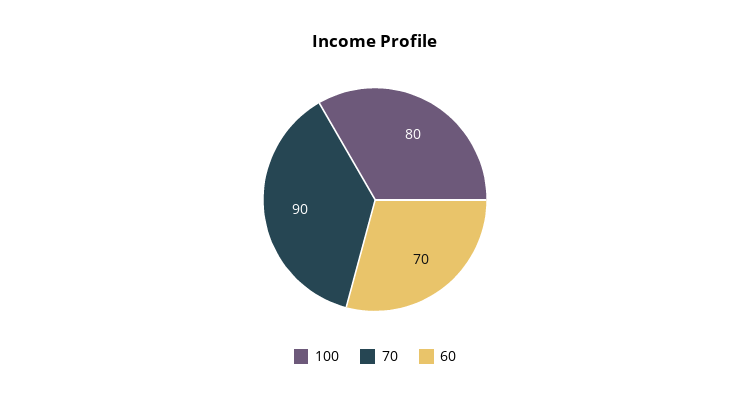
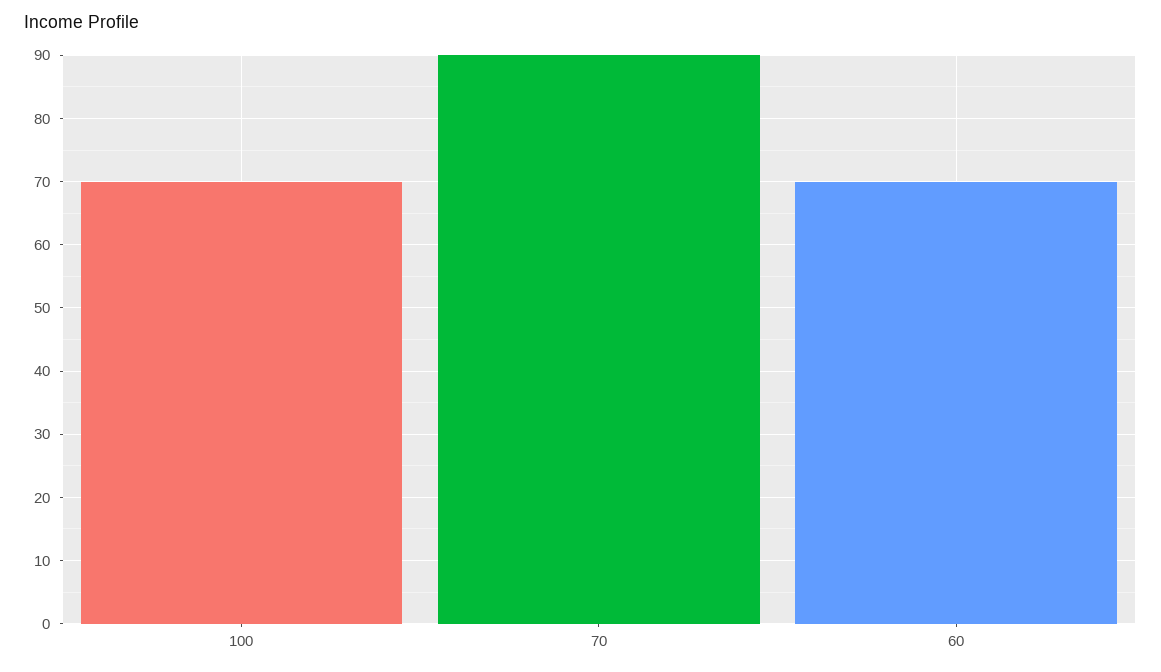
  {
-   "100": 80,
+   "100": 70,
    "70": 90,
    "60": 70
  }

